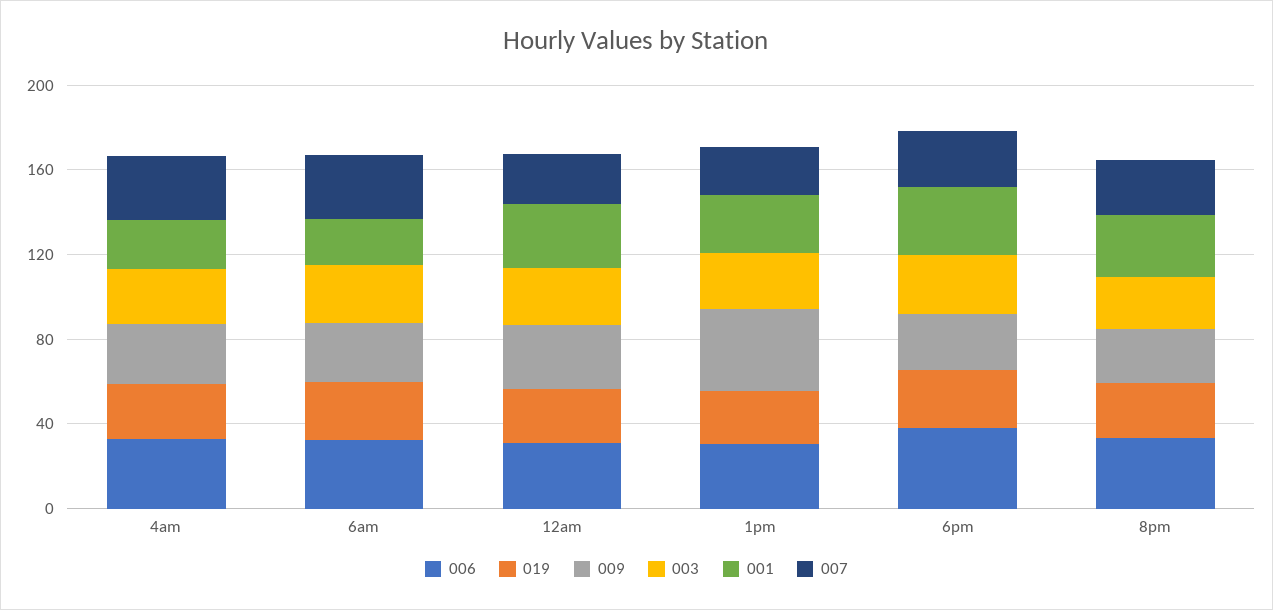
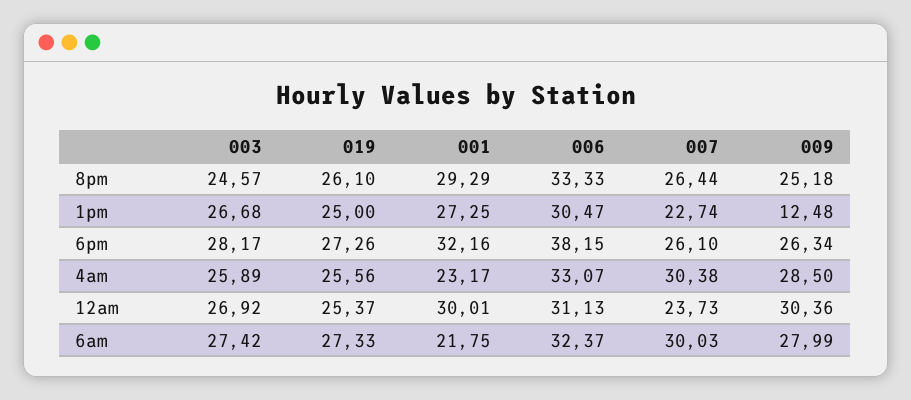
  {
    "006": {
      "4am": 33.07,
      "6am": 32.37,
      "12am": 31.13,
      "1pm": 30.47,
      "6pm": 38.15,
      "8pm": 33.33
    },
    "019": {
      "4am": 25.56,
      "6am": 27.33,
      "12am": 25.37,
      "1pm": 25,
      "6pm": 27.26,
      "8pm": 26.1
    },
    "009": {
      "4am": 28.5,
      "6am": 27.99,
      "12am": 30.36,
-     "1pm": 40,
+     "1pm": 12.48,
      "6pm": 26.34,
      "8pm": 25.18
    },
    "003": {
      "4am": 25.89,
      "6am": 27.42,
      "12am": 26.92,
      "1pm": 26.68,
      "6pm": 28.17,
      "8pm": 24.57
    },
    "001": {
      "4am": 23.17,
      "6am": 21.75,
      "12am": 30.01,
      "1pm": 27.25,
      "6pm": 32.16,
      "8pm": 29.29
    },
    "007": {
      "4am": 30.38,
      "6am": 30.03,
      "12am": 23.73,
      "1pm": 22.74,
      "6pm": 26.1,
      "8pm": 26.44
    }
  }

